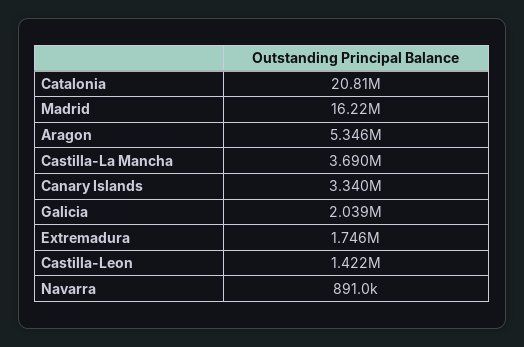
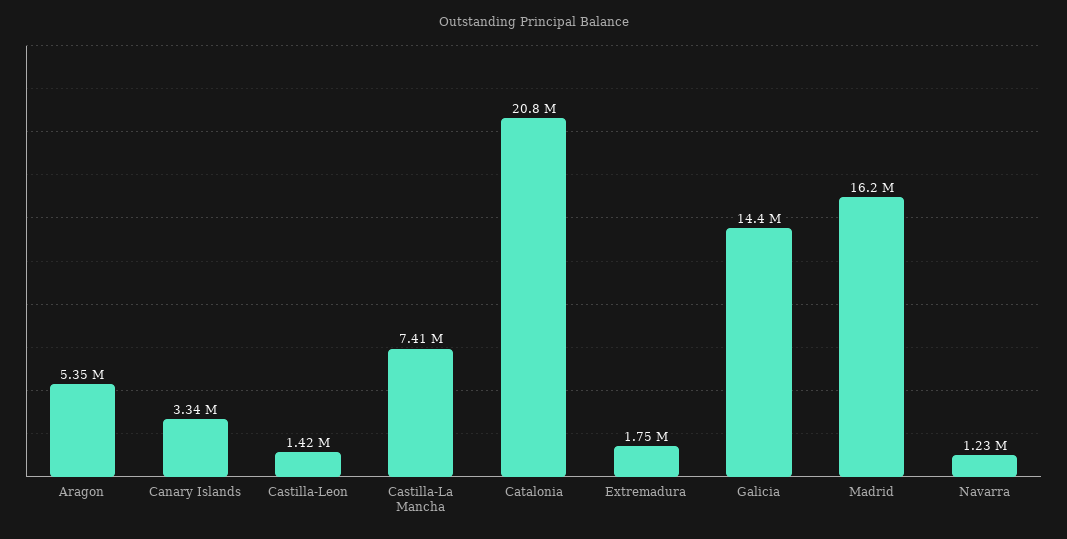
  {
    "Catalonia": 20810000,
    "Madrid": 16220000,
    "Aragon": 5346000,
-   "Castilla-La Mancha": 3690000,
+   "Castilla-La Mancha": 7410000,
    "Canary Islands": 3340000,
-   "Galicia": 2039000,
+   "Galicia": 14400000,
    "Extremadura": 1746000,
    "Castilla-Leon": 1422000,
-   "Navarra": 891000
+   "Navarra": 1230000
  }

